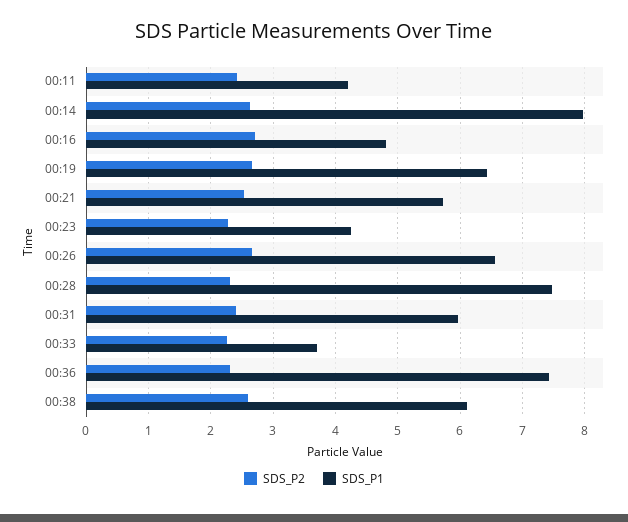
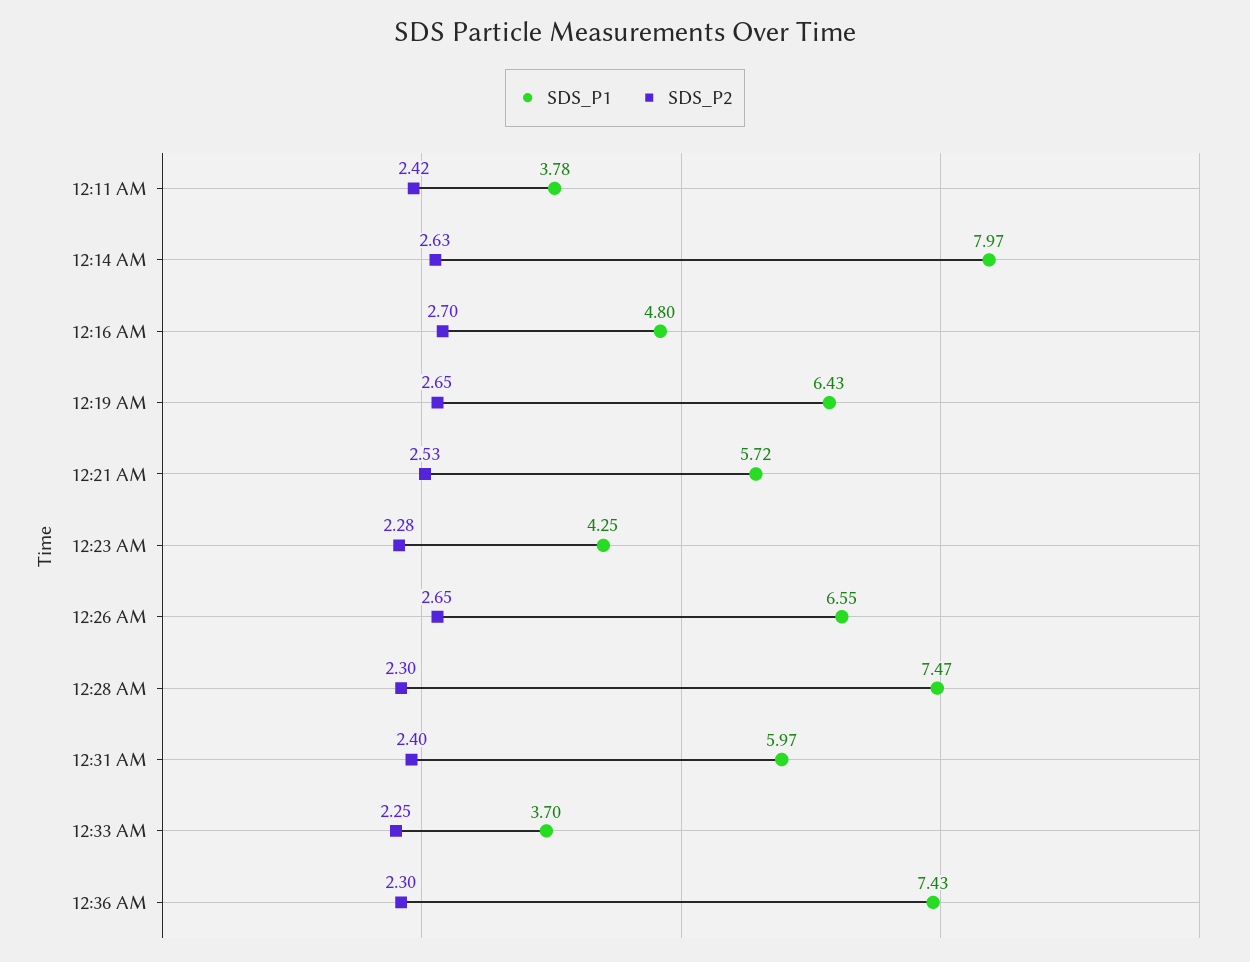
  {
    "SDS_P2": {
      "00:11": 2.42,
      "00:14": 2.63,
      "00:16": 2.7,
      "00:19": 2.65,
      "00:21": 2.53,
      "00:23": 2.28,
      "00:26": 2.65,
      "00:28": 2.3,
      "00:31": 2.4,
      "00:33": 2.25,
-     "00:36": 2.3,
+     "00:36": 2.3
-     "00:38": 2.6
    },
    "SDS_P1": {
-     "00:11": 4.2,
+     "00:11": 3.78,
      "00:14": 7.97,
      "00:16": 4.8,
      "00:19": 6.43,
      "00:21": 5.72,
      "00:23": 4.25,
      "00:26": 6.55,
      "00:28": 7.47,
      "00:31": 5.97,
      "00:33": 3.7,
-     "00:36": 7.43,
+     "00:36": 7.43
-     "00:38": 6.1
    }
  }

